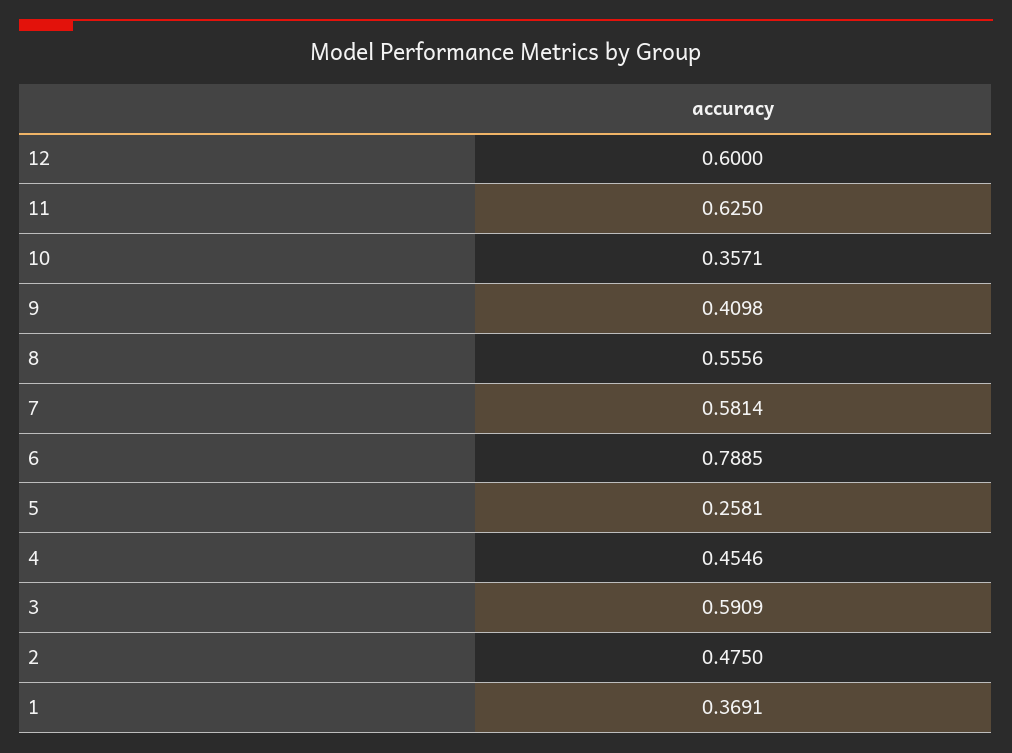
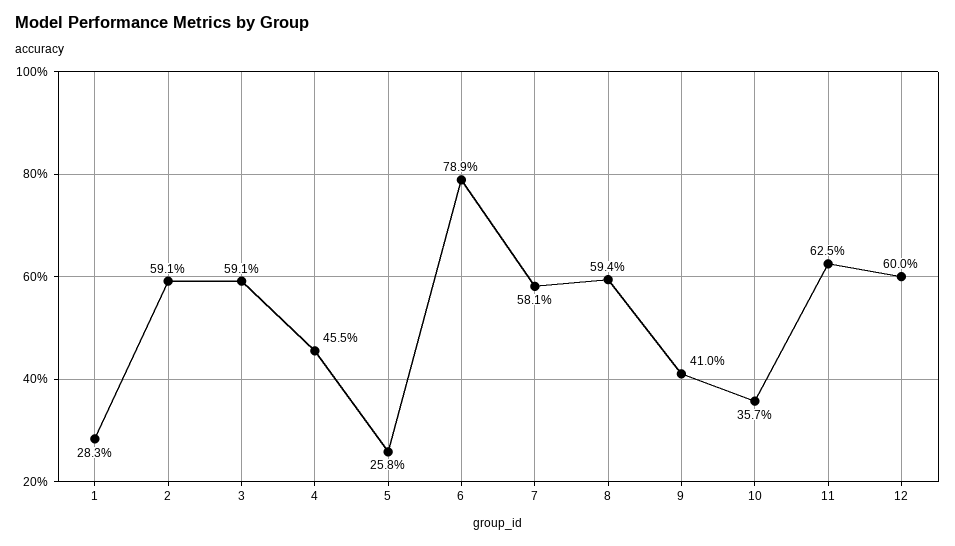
  {
    "12": 0.6,
    "11": 0.625,
    "10": 0.3571,
    "9": 0.4098,
-   "8": 0.5556,
+   "8": 0.594,
    "7": 0.5814,
    "6": 0.7885,
    "5": 0.2581,
    "4": 0.4546,
    "3": 0.5909,
-   "2": 0.475,
+   "2": 0.591,
-   "1": 0.3691
+   "1": 0.283
  }

